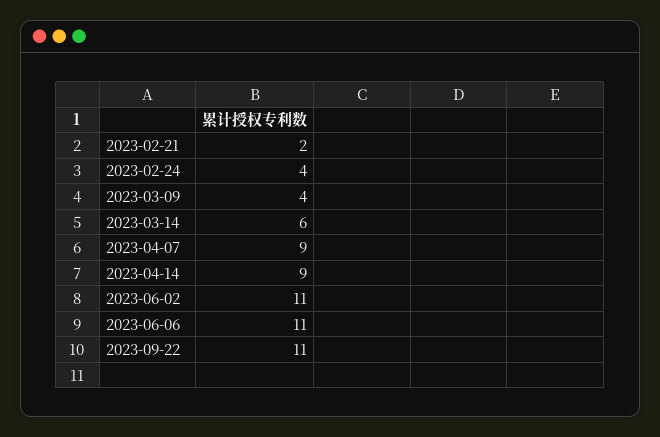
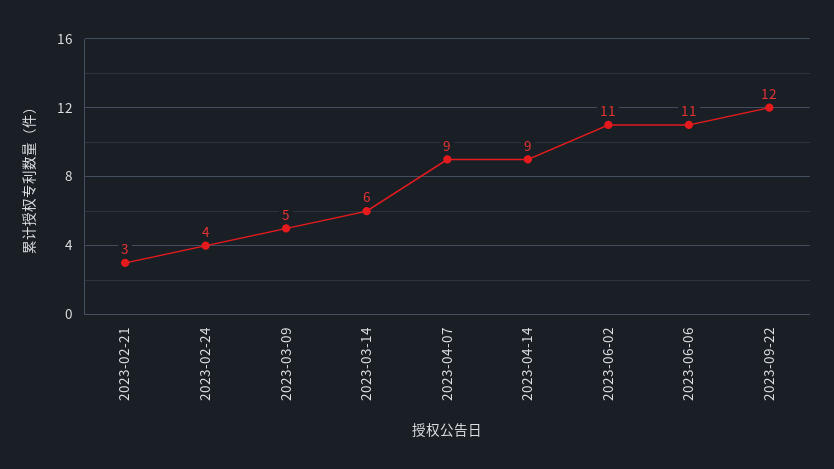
  {
-   "2023-02-21": 2,
+   "2023-02-21": 3,
    "2023-02-24": 4,
-   "2023-03-09": 4,
+   "2023-03-09": 5,
    "2023-03-14": 6,
    "2023-04-07": 9,
    "2023-04-14": 9,
    "2023-06-02": 11,
    "2023-06-06": 11,
-   "2023-09-22": 11
+   "2023-09-22": 12
  }

